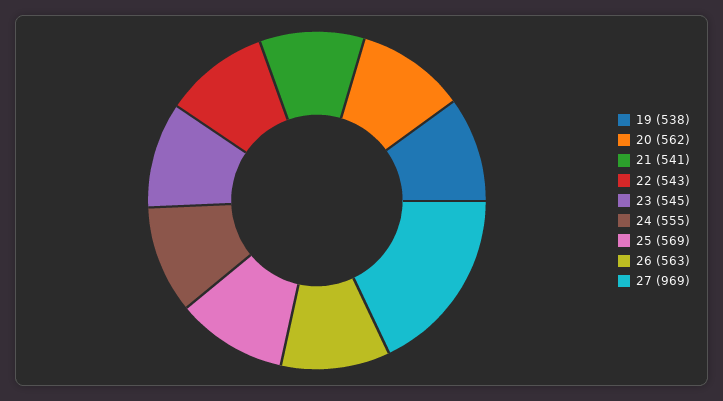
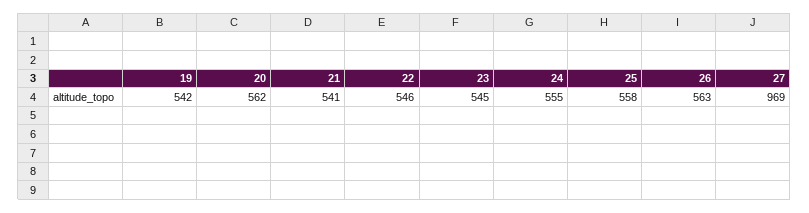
  {
-   "19": 538,
+   "19": 542,
    "20": 562,
    "21": 541,
-   "22": 543,
+   "22": 546,
    "23": 545,
    "24": 555,
-   "25": 569,
+   "25": 558,
    "26": 563,
    "27": 969
  }

